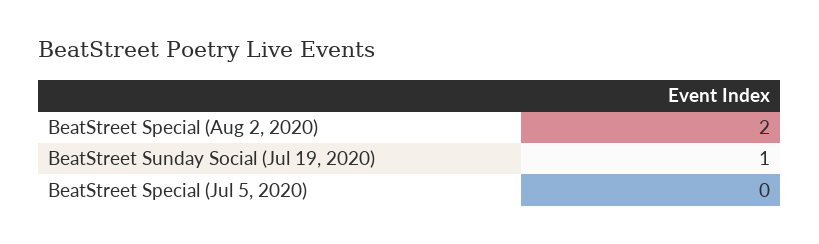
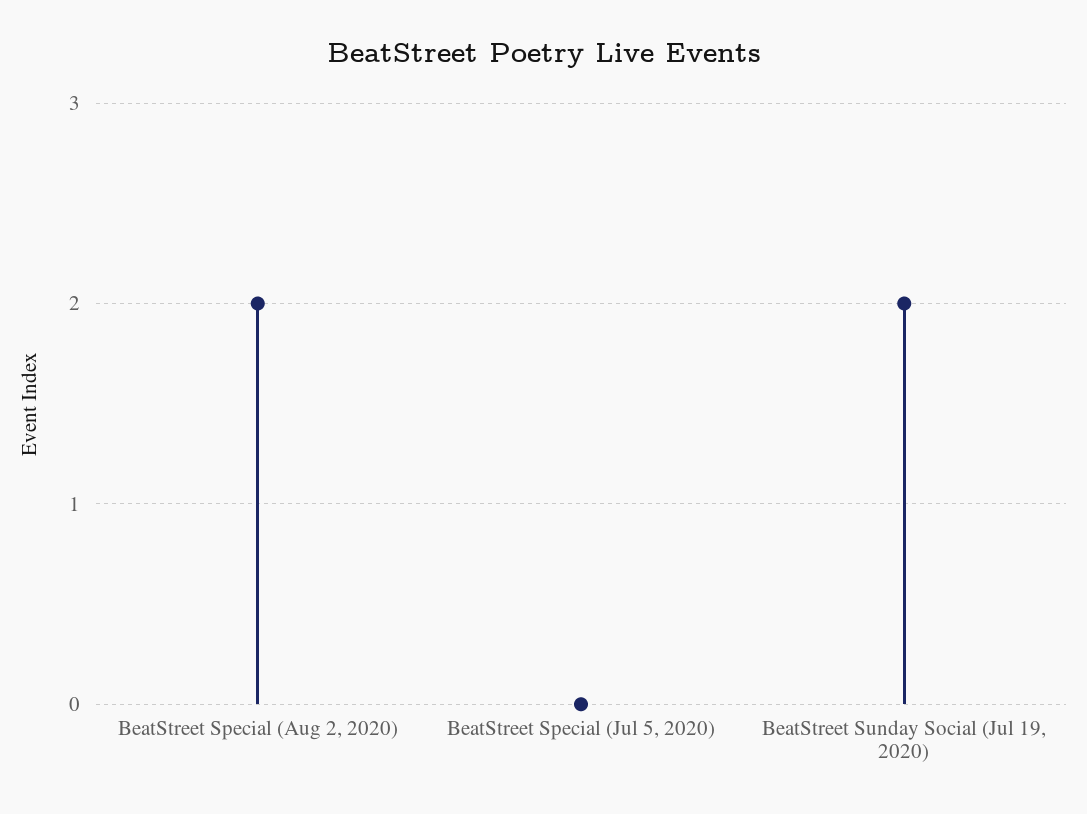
  {
    "BeatStreet Special (Aug 2, 2020)": 2,
-   "BeatStreet Sunday Social (Jul 19, 2020)": 1,
+   "BeatStreet Sunday Social (Jul 19, 2020)": 2,
    "BeatStreet Special (Jul 5, 2020)": 0
  }

